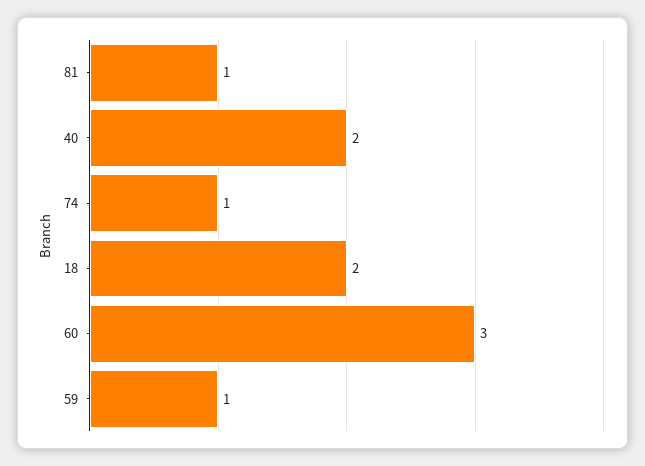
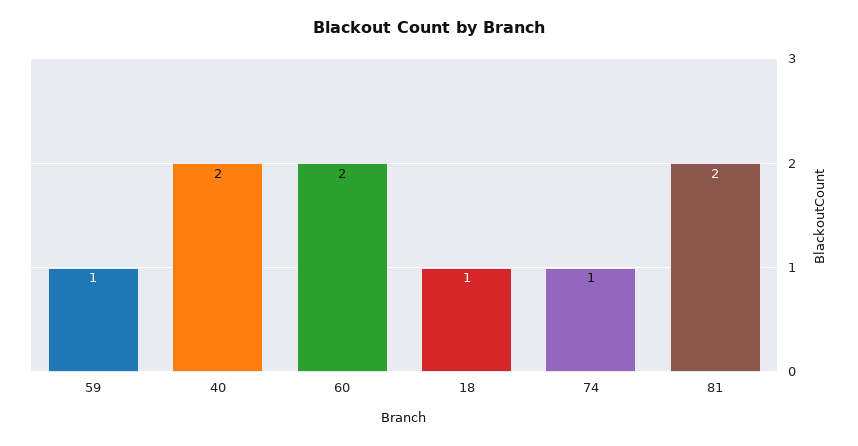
  {
-   "81": 1,
+   "81": 2,
    "40": 2,
    "74": 1,
-   "18": 2,
+   "18": 1,
-   "60": 3,
+   "60": 2,
    "59": 1
  }

